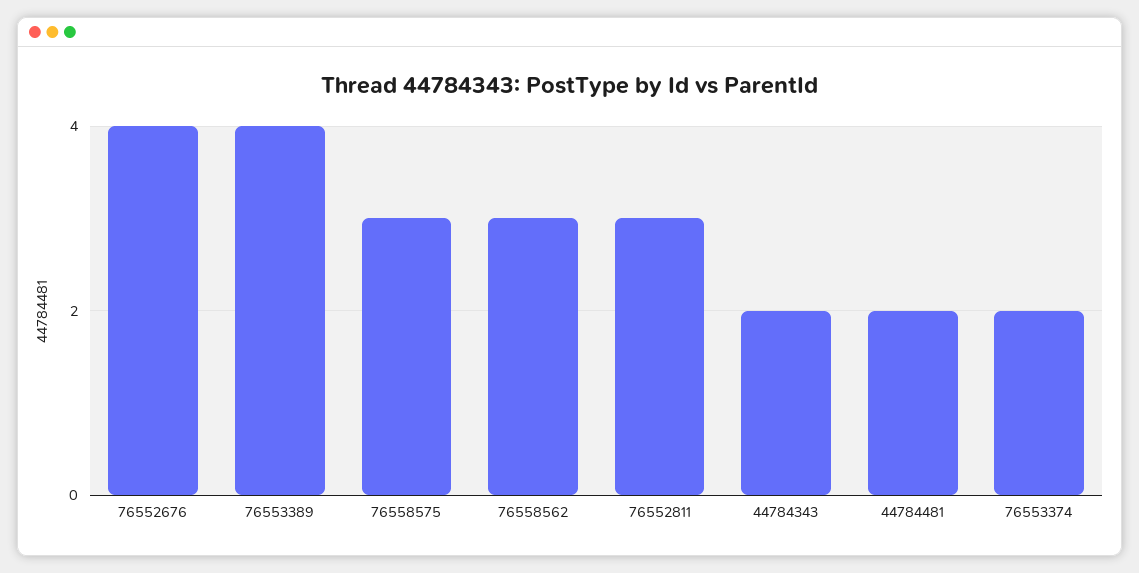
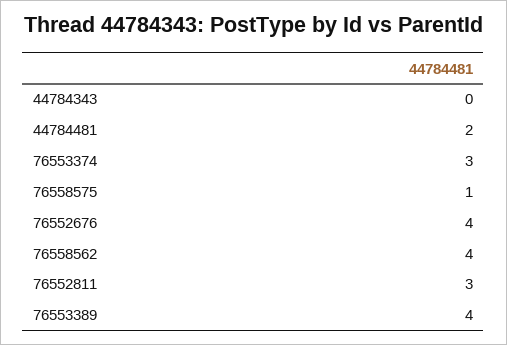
  {
    "76552676": 4,
    "76553389": 4,
-   "76558575": 3,
+   "76558575": 1,
-   "76558562": 3,
+   "76558562": 4,
    "76552811": 3,
-   "44784343": 2,
+   "44784343": 0,
    "44784481": 2,
-   "76553374": 2
+   "76553374": 3
  }

